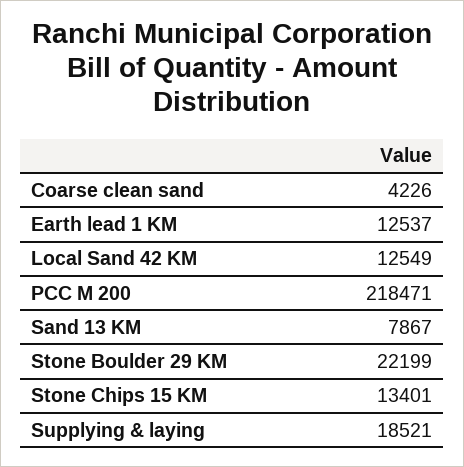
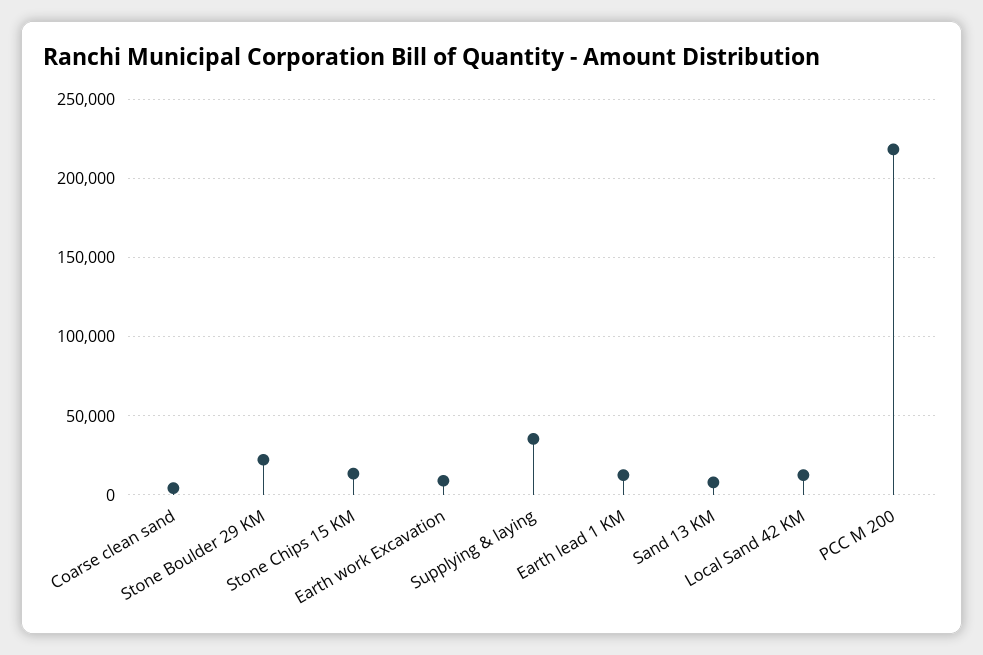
  {
    "Coarse clean sand": 4226,
    "Earth lead 1 KM": 12537,
    "Local Sand 42 KM": 12549,
    "PCC M 200": 218471,
    "Sand 13 KM": 7867,
    "Stone Boulder 29 KM": 22199,
    "Stone Chips 15 KM": 13401,
-   "Supplying & laying": 18521
+   "Supplying & laying": 35000,
+   "Earth work Excavation": 10000
  }

